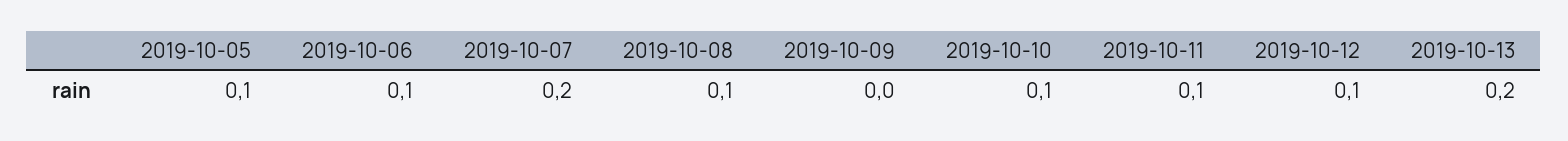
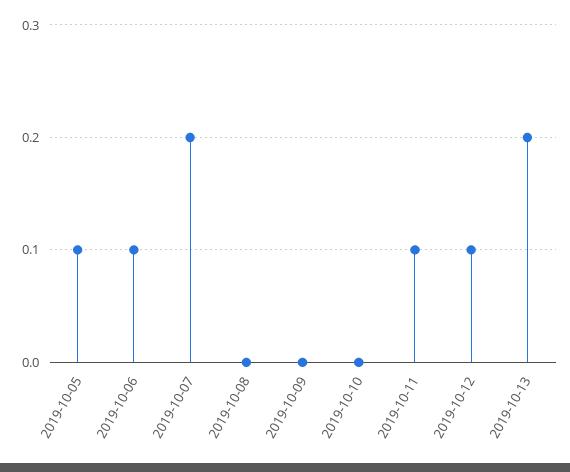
  {
    "2019-10-05": 0.1,
    "2019-10-06": 0.1,
    "2019-10-07": 0.2,
-   "2019-10-08": 0.1,
+   "2019-10-08": 0,
    "2019-10-09": 0,
-   "2019-10-10": 0.1,
+   "2019-10-10": 0,
    "2019-10-11": 0.1,
    "2019-10-12": 0.1,
    "2019-10-13": 0.2
  }

